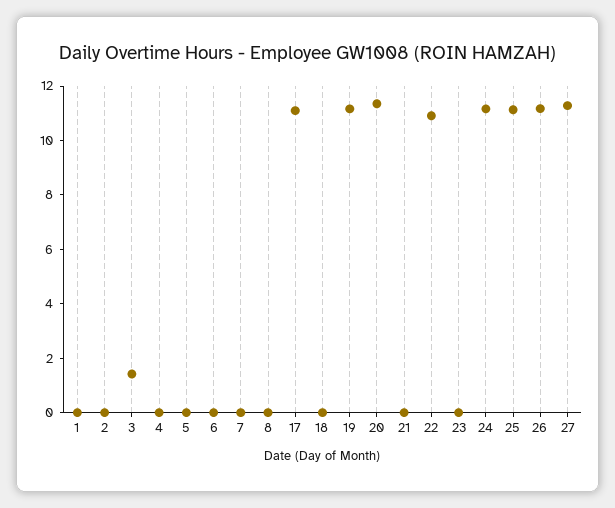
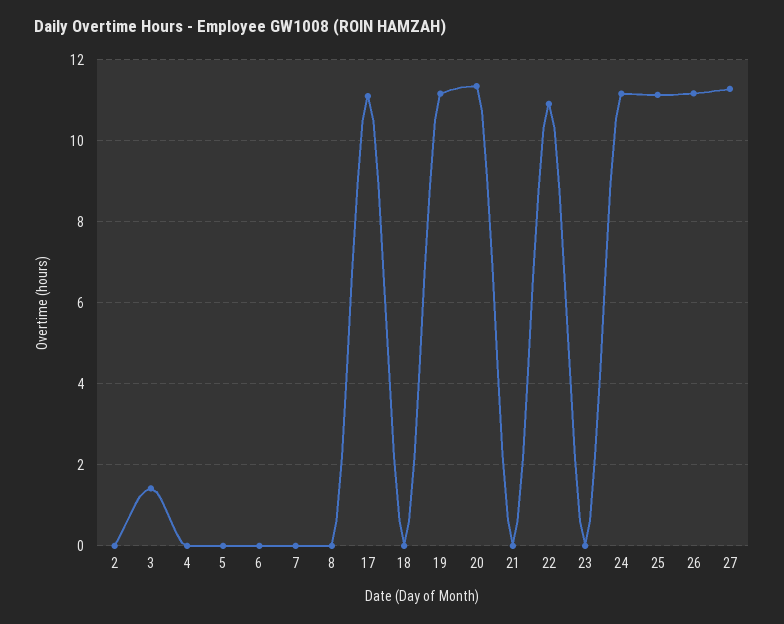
  {
-   "1": 0,
    "2": 0,
    "3": 1.4,
    "4": 0,
    "5": 0,
    "6": 0,
    "7": 0,
    "8": 0,
    "17": 11.2,
    "18": 0,
    "19": 11.2,
    "20": 11.4,
    "21": 0,
    "22": 11,
    "23": 0,
    "24": 11.2,
    "25": 11.2,
    "26": 11.2,
    "27": 11.2
  }

